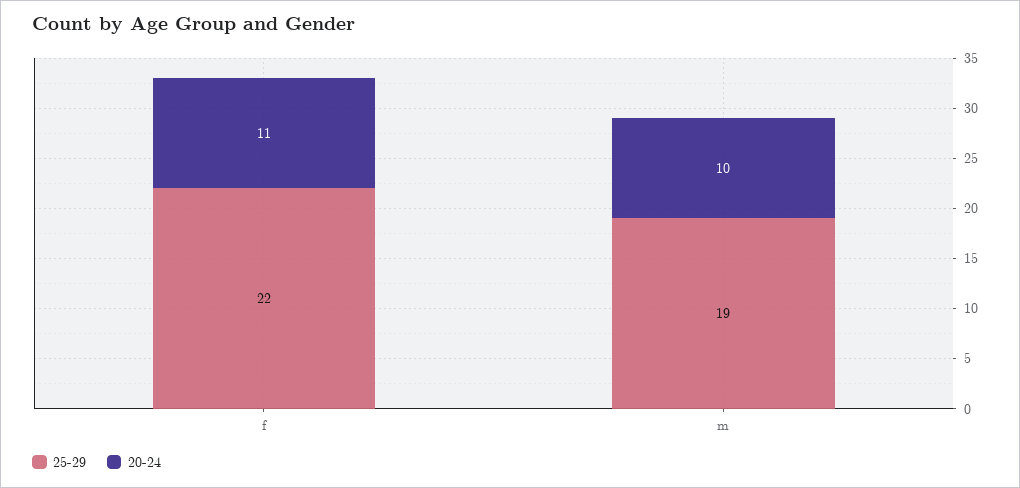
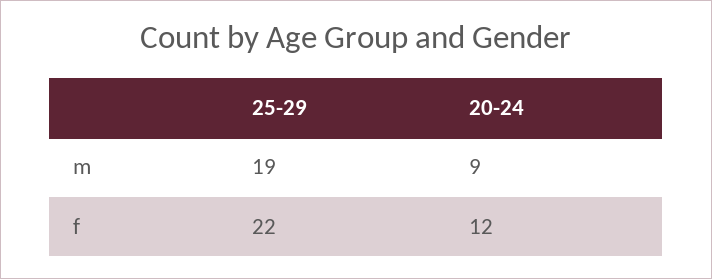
  {
    "25-29": {
      "f": 22,
      "m": 19
    },
    "20-24": {
-     "f": 11,
+     "f": 12,
-     "m": 10
+     "m": 9
    }
  }

